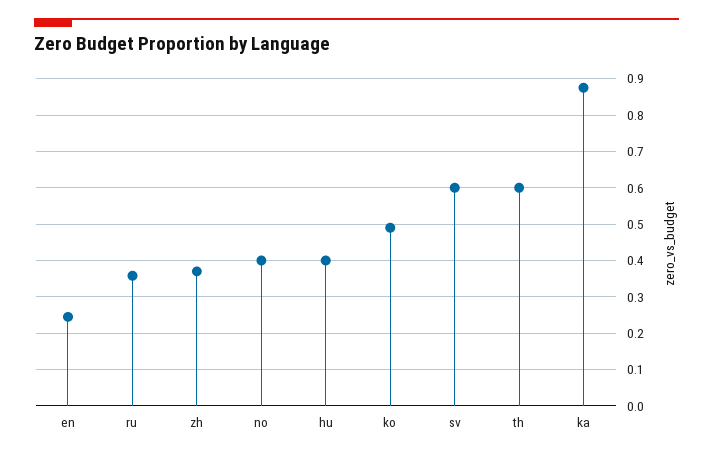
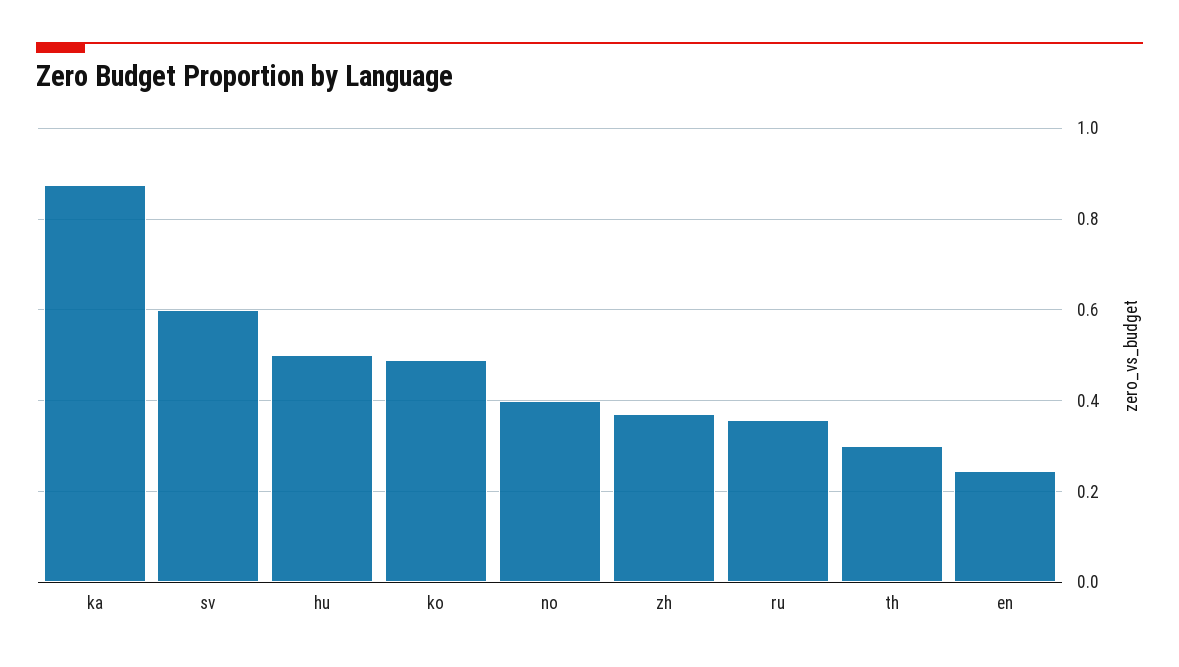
  {
    "en": 0.24,
    "ru": 0.36,
    "zh": 0.38,
    "no": 0.4,
-   "hu": 0.4,
+   "hu": 0.5,
    "ko": 0.5,
    "sv": 0.6,
-   "th": 0.6,
+   "th": 0.3,
    "ka": 0.88
  }

